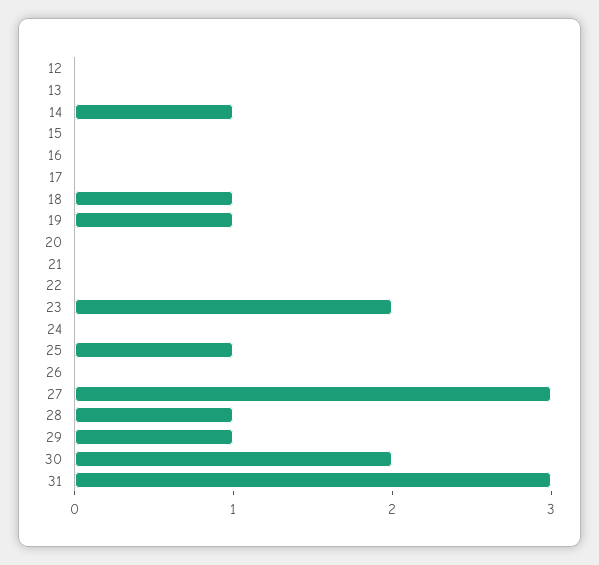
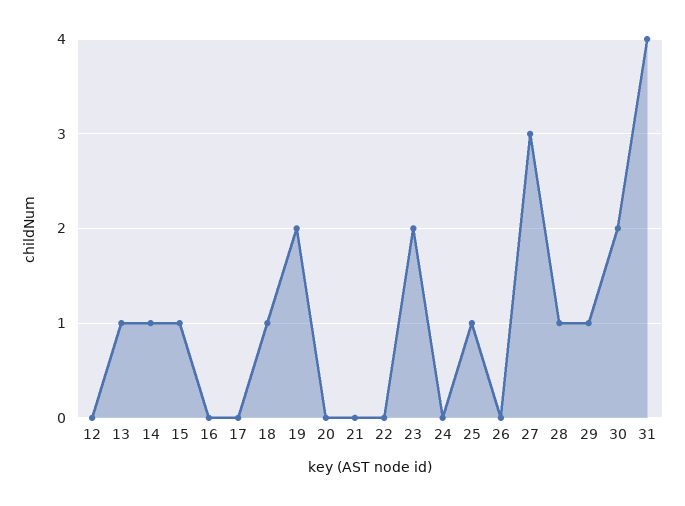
  {
    "12": 0,
-   "13": 0,
+   "13": 1,
    "14": 1,
-   "15": 0,
+   "15": 1,
    "16": 0,
    "17": 0,
    "18": 1,
-   "19": 1,
+   "19": 2,
    "20": 0,
    "21": 0,
    "22": 0,
    "23": 2,
    "24": 0,
    "25": 1,
    "26": 0,
    "27": 3,
    "28": 1,
    "29": 1,
    "30": 2,
-   "31": 3
+   "31": 4
  }

